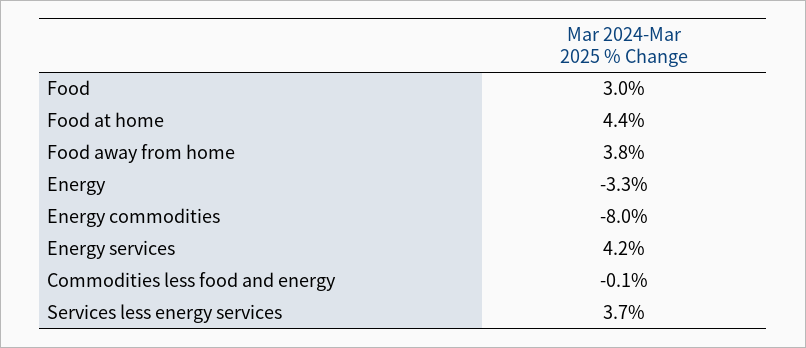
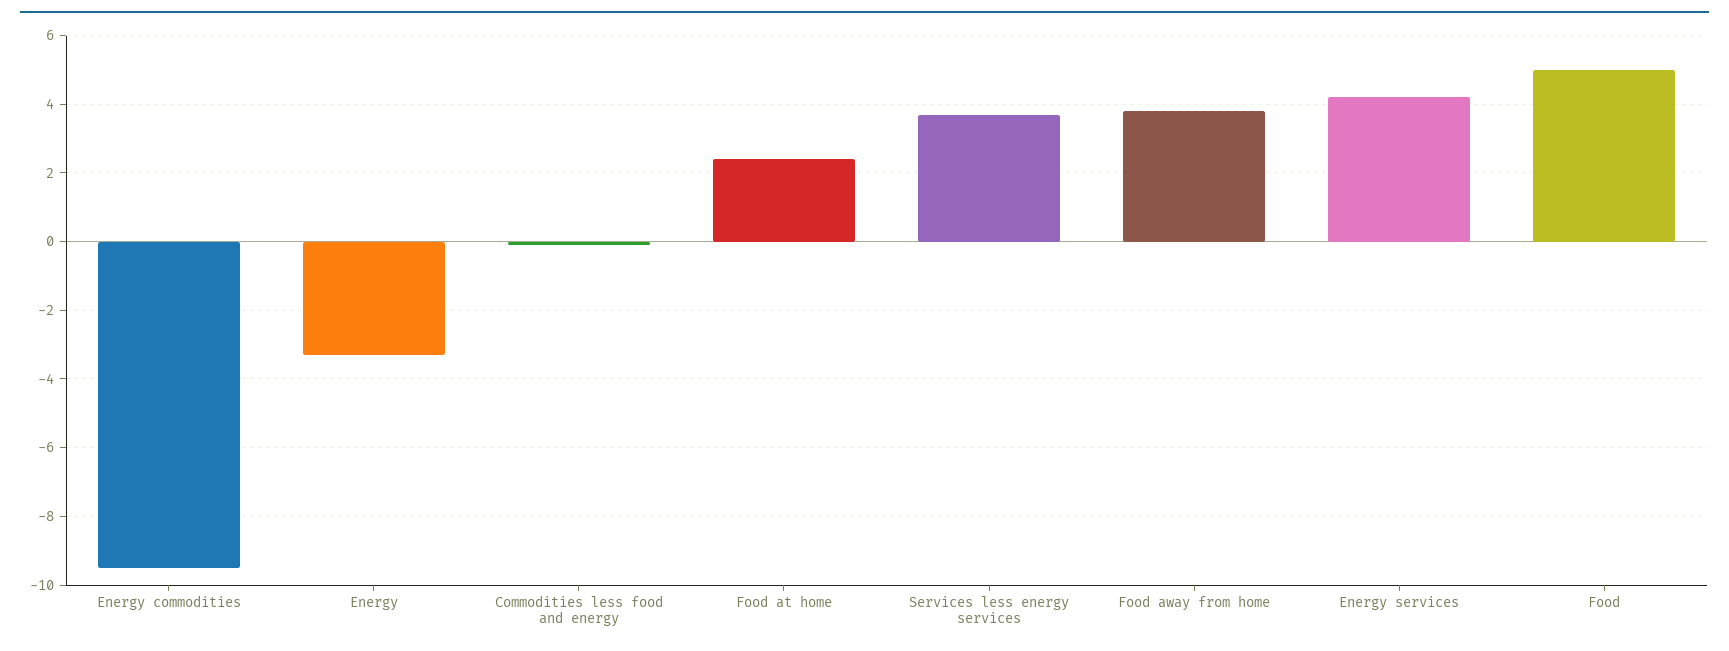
  {
-   "Food": 3,
+   "Food": 5,
-   "Food at home": 4.4,
+   "Food at home": 2.5,
    "Food away from home": 3.8,
    "Energy": -3.3,
-   "Energy commodities": -8,
+   "Energy commodities": -9.5,
    "Energy services": 4.2,
    "Commodities less food and energy": -0.1,
    "Services less energy services": 3.7
  }

